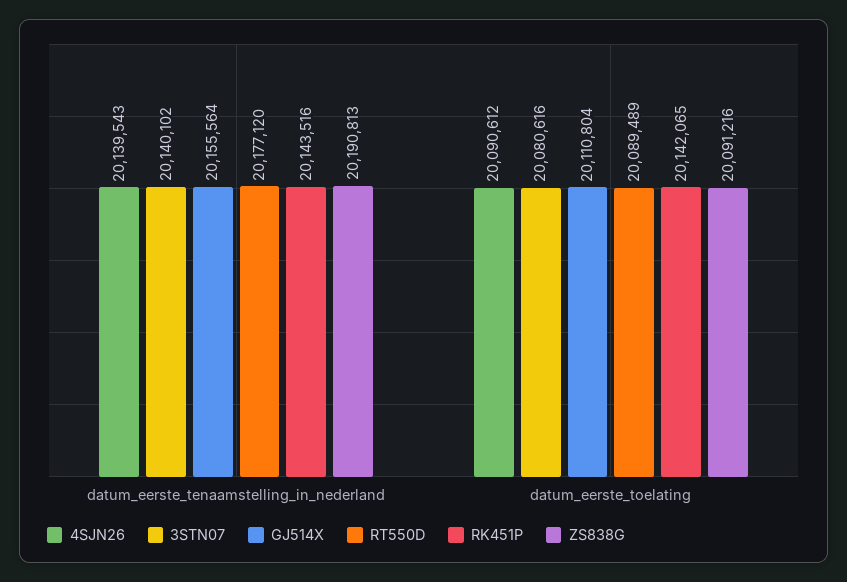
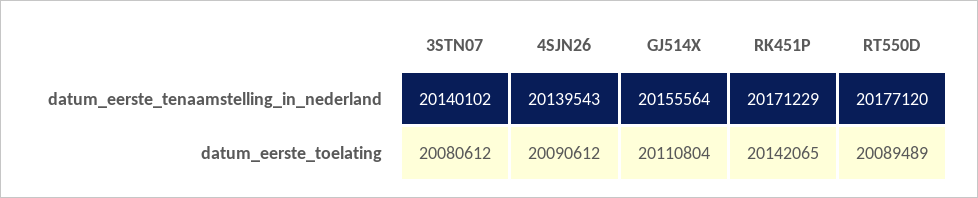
  {
    "4SJN26": {
      "datum_eerste_tenaamstelling_in_nederland": 20139543,
      "datum_eerste_toelating": 20090612
    },
    "3STN07": {
      "datum_eerste_tenaamstelling_in_nederland": 20140102,
-     "datum_eerste_toelating": 20080616
+     "datum_eerste_toelating": 20080612
    },
    "GJ514X": {
      "datum_eerste_tenaamstelling_in_nederland": 20155564,
      "datum_eerste_toelating": 20110804
    },
    "RT550D": {
      "datum_eerste_tenaamstelling_in_nederland": 20177120,
      "datum_eerste_toelating": 20089489
    },
    "RK451P": {
-     "datum_eerste_tenaamstelling_in_nederland": 20143516,
+     "datum_eerste_tenaamstelling_in_nederland": 20171229,
      "datum_eerste_toelating": 20142065
-   },
+   }
-   "ZS838G": {
-     "datum_eerste_tenaamstelling_in_nederland": 20190813,
-     "datum_eerste_toelating": 20091216
-   }
  }

